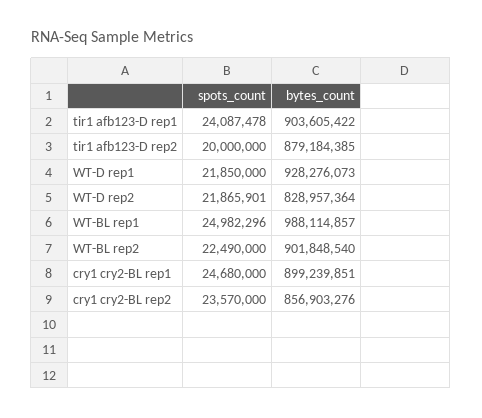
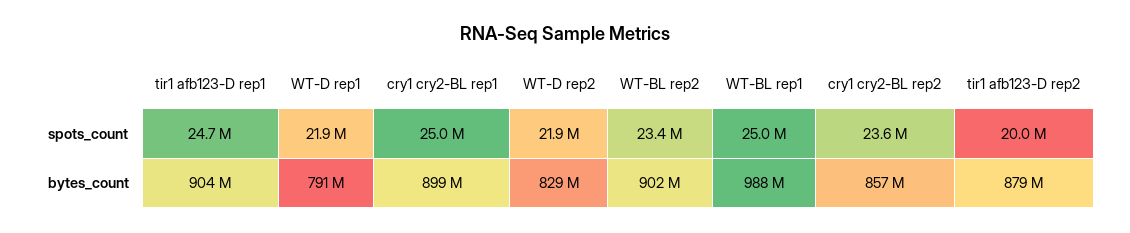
  {
    "spots_count": {
-     "tir1 afb123-D rep1": 24087478,
+     "tir1 afb123-D rep1": 24700000,
      "tir1 afb123-D rep2": 20000000,
      "WT-D rep1": 21850000,
      "WT-D rep2": 21865901,
      "WT-BL rep1": 24982296,
-     "WT-BL rep2": 22490000,
+     "WT-BL rep2": 23400000,
-     "cry1 cry2-BL rep1": 24680000,
+     "cry1 cry2-BL rep1": 25000000,
      "cry1 cry2-BL rep2": 23570000
    },
    "bytes_count": {
      "tir1 afb123-D rep1": 903605422,
      "tir1 afb123-D rep2": 879184385,
-     "WT-D rep1": 928276073,
+     "WT-D rep1": 791000000,
      "WT-D rep2": 828957364,
      "WT-BL rep1": 988114857,
      "WT-BL rep2": 901848540,
      "cry1 cry2-BL rep1": 899239851,
      "cry1 cry2-BL rep2": 856903276
    }
  }

